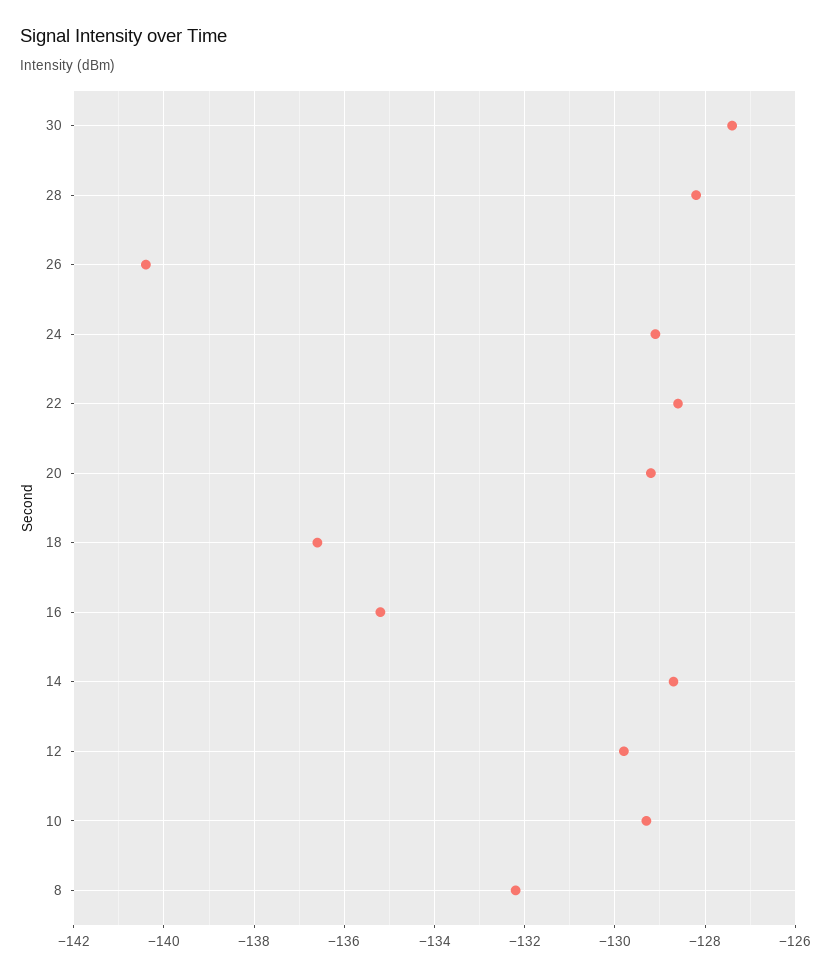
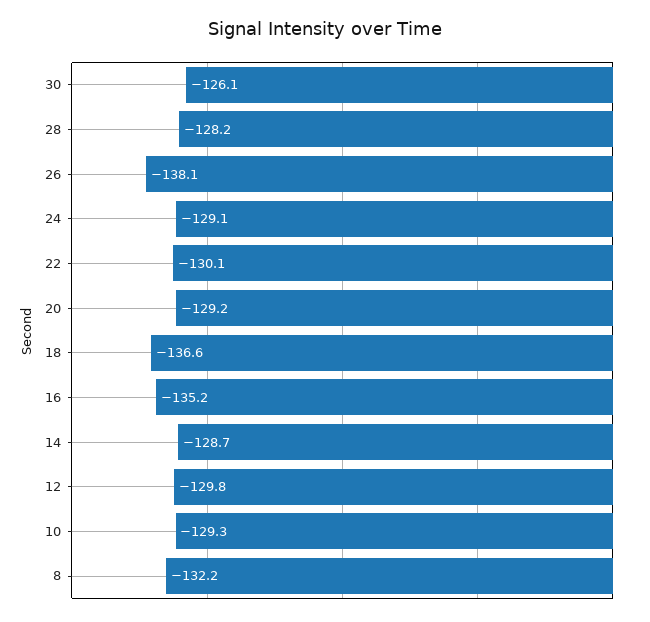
  {
-   "30": -127.5,
+   "30": -126.1,
    "28": -128.2,
-   "26": -140.5,
+   "26": -138.1,
    "24": -129.1,
-   "22": -128.5,
+   "22": -130.1,
    "20": -129.2,
    "18": -136.6,
    "16": -135.2,
    "14": -128.7,
    "12": -129.8,
    "10": -129.3,
    "8": -132.2
  }

